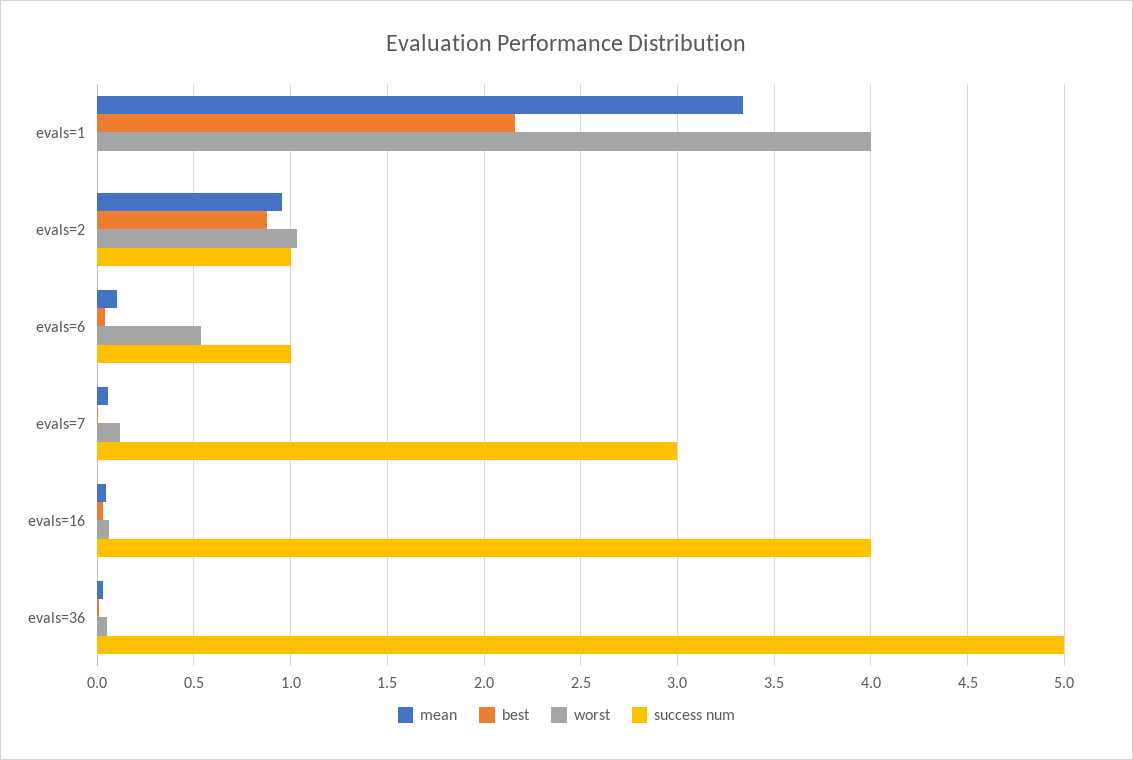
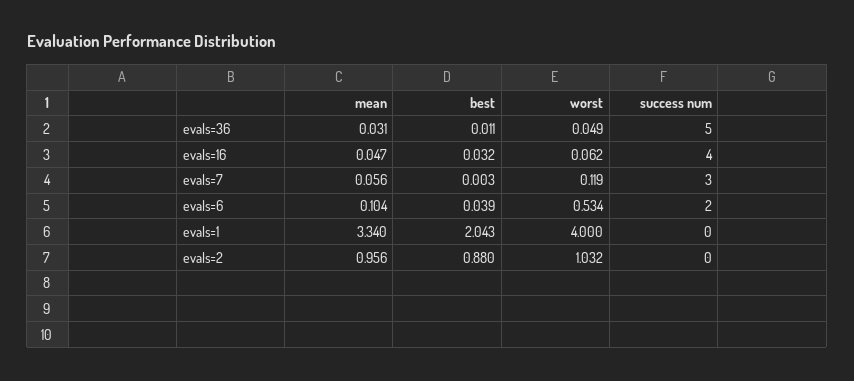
  {
    "mean": {
      "evals=1": 3.34,
      "evals=2": 0.956,
      "evals=6": 0.104,
      "evals=7": 0.056,
      "evals=16": 0.047,
      "evals=36": 0.031
    },
    "best": {
-     "evals=1": 2.15,
+     "evals=1": 2.043,
      "evals=2": 0.88,
      "evals=6": 0.039,
      "evals=7": 0.003,
      "evals=16": 0.032,
      "evals=36": 0.011
    },
    "worst": {
      "evals=1": 4,
      "evals=2": 1.032,
      "evals=6": 0.534,
      "evals=7": 0.119,
      "evals=16": 0.062,
      "evals=36": 0.049
    },
    "success num": {
      "evals=1": 0,
-     "evals=2": 1,
+     "evals=2": 0,
-     "evals=6": 1,
+     "evals=6": 2,
      "evals=7": 3,
      "evals=16": 4,
      "evals=36": 5
    }
  }

